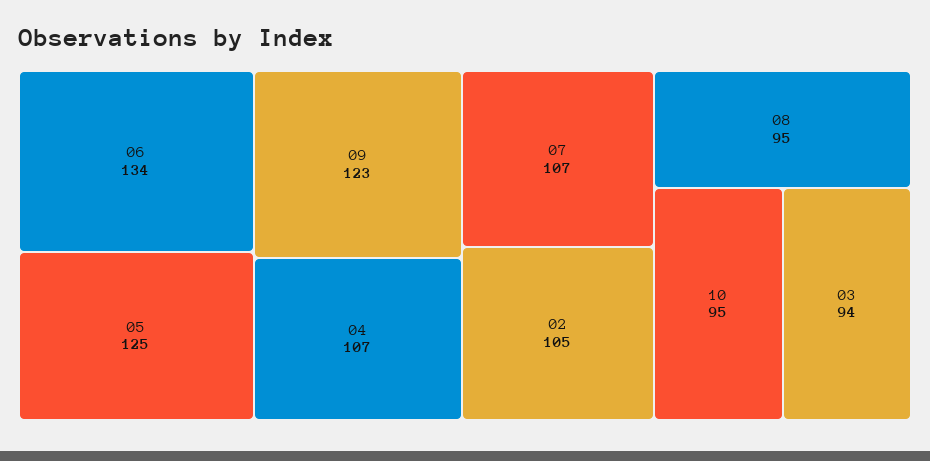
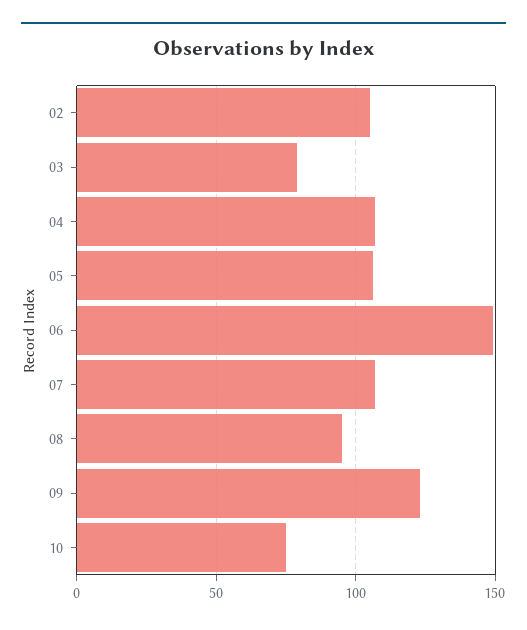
  {
-   "06": 134,
+   "06": 150,
-   "05": 125,
+   "05": 105,
    "09": 123,
    "04": 107,
    "07": 107,
    "02": 105,
    "08": 95,
-   "10": 95,
+   "10": 75,
-   "03": 94
+   "03": 80
  }

